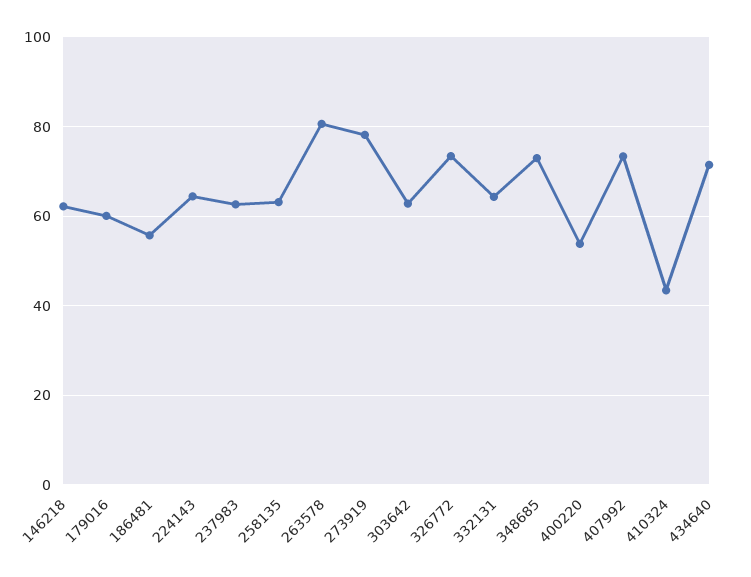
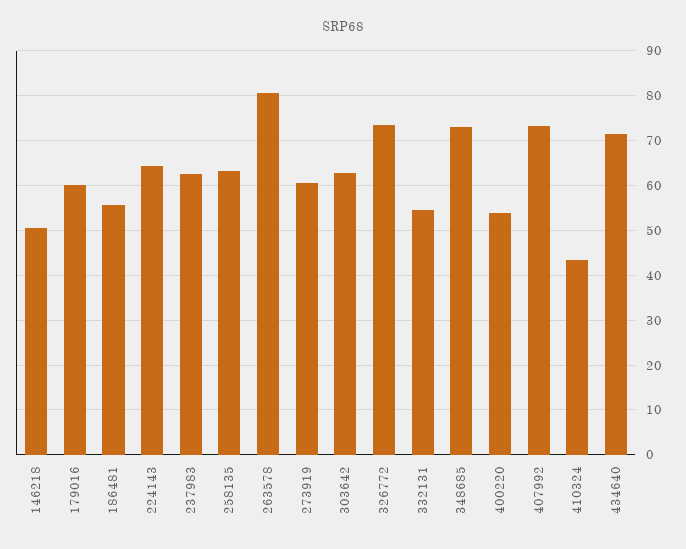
  {
-   "146218": 62,
+   "146218": 50,
    "179016": 60,
    "186481": 56,
    "224143": 64,
    "237983": 62,
    "258135": 64,
    "263578": 80,
-   "273919": 78,
+   "273919": 60,
    "303642": 62,
    "326772": 74,
-   "332131": 64,
+   "332131": 54,
    "348685": 72,
    "400220": 54,
    "407992": 74,
    "410324": 44,
    "434640": 72
  }

